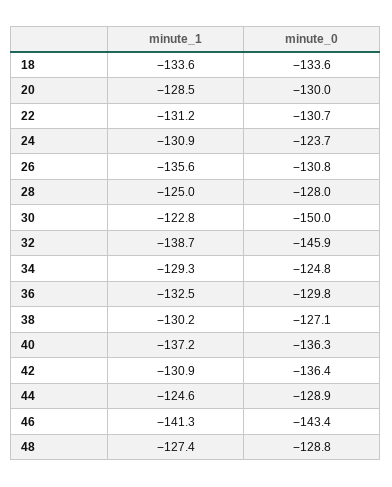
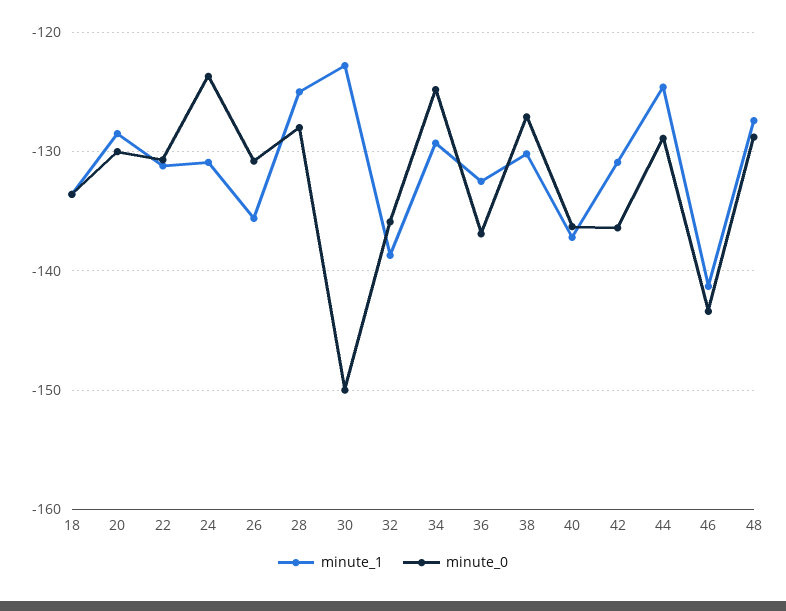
  {
    "minute_1": {
      "18": -133.6,
      "20": -128.5,
      "22": -131.2,
      "24": -130.9,
      "26": -135.6,
      "28": -125,
      "30": -122.8,
      "32": -138.7,
      "34": -129.3,
      "36": -132.5,
      "38": -130.2,
      "40": -137.2,
      "42": -130.9,
      "44": -124.6,
      "46": -141.3,
      "48": -127.4
    },
    "minute_0": {
      "18": -133.6,
      "20": -130,
      "22": -130.7,
      "24": -123.7,
      "26": -130.8,
      "28": -128,
      "30": -150,
-     "32": -145.9,
+     "32": -136,
      "34": -124.8,
-     "36": -129.8,
+     "36": -137,
      "38": -127.1,
      "40": -136.3,
      "42": -136.4,
      "44": -128.9,
      "46": -143.4,
      "48": -128.8
    }
  }

